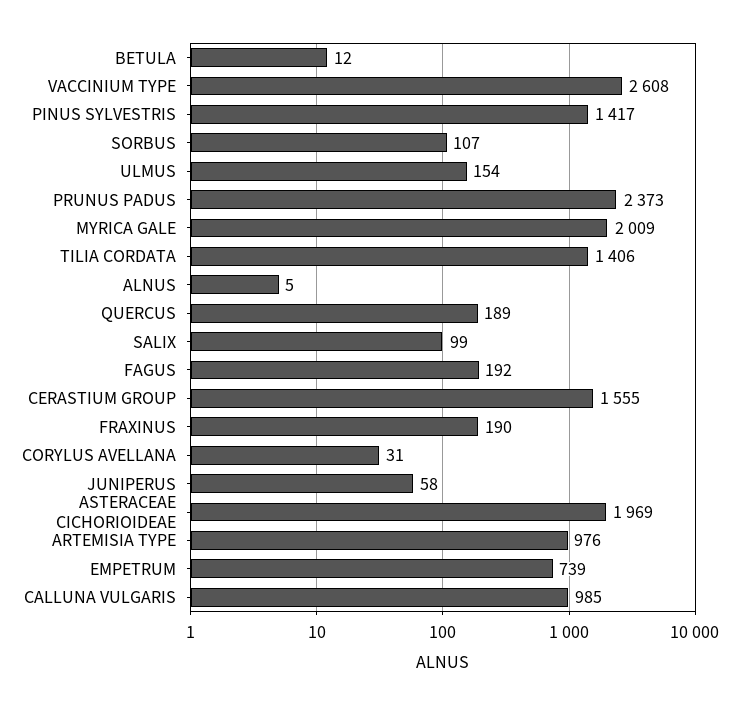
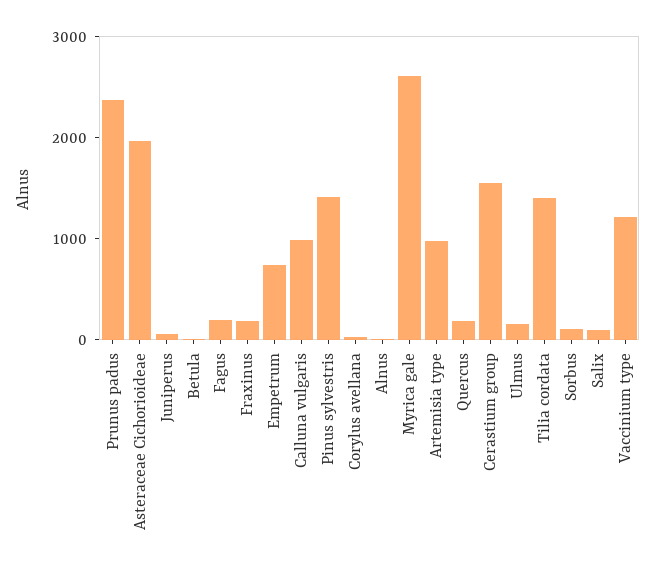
  {
    "BETULA": 12,
-   "VACCINIUM TYPE": 2608,
+   "VACCINIUM TYPE": 1200,
    "PINUS SYLVESTRIS": 1417,
    "SORBUS": 107,
    "ULMUS": 154,
    "PRUNUS PADUS": 2373,
-   "MYRICA GALE": 2009,
+   "MYRICA GALE": 2600,
    "TILIA CORDATA": 1406,
    "ALNUS": 5,
    "QUERCUS": 189,
    "SALIX": 99,
    "FAGUS": 192,
    "CERASTIUM GROUP": 1555,
    "FRAXINUS": 190,
    "CORYLUS AVELLANA": 31,
    "JUNIPERUS": 58,
    "ASTERACEAE CICHORIOIDEAE": 1969,
    "ARTEMISIA TYPE": 976,
    "EMPETRUM": 739,
    "CALLUNA VULGARIS": 985
  }

